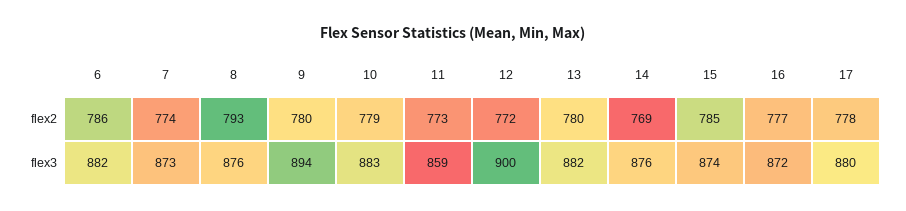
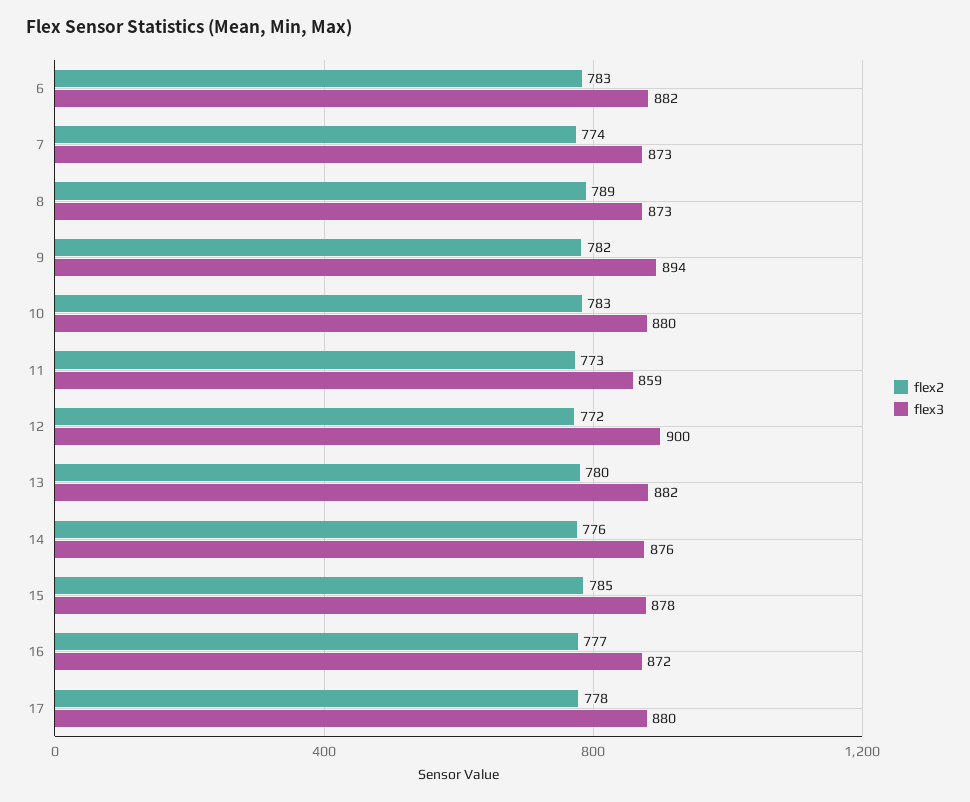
  {
    "flex2": {
-     "6": 786,
+     "6": 783,
      "7": 774,
-     "8": 793,
+     "8": 789,
-     "9": 780,
+     "9": 782,
-     "10": 779,
+     "10": 783,
      "11": 773,
      "12": 772,
      "13": 780,
-     "14": 769,
+     "14": 776,
      "15": 785,
      "16": 777,
      "17": 778
    },
    "flex3": {
      "6": 882,
      "7": 873,
-     "8": 876,
+     "8": 873,
      "9": 894,
-     "10": 883,
+     "10": 880,
      "11": 859,
      "12": 900,
      "13": 882,
      "14": 876,
-     "15": 874,
+     "15": 878,
      "16": 872,
      "17": 880
    }
  }

